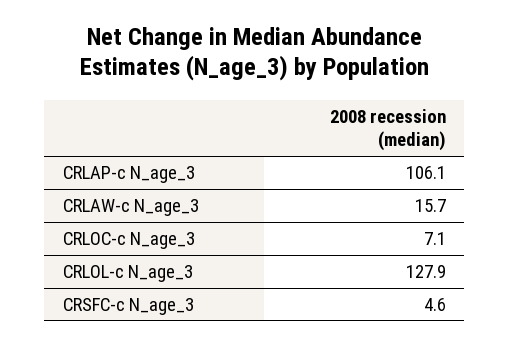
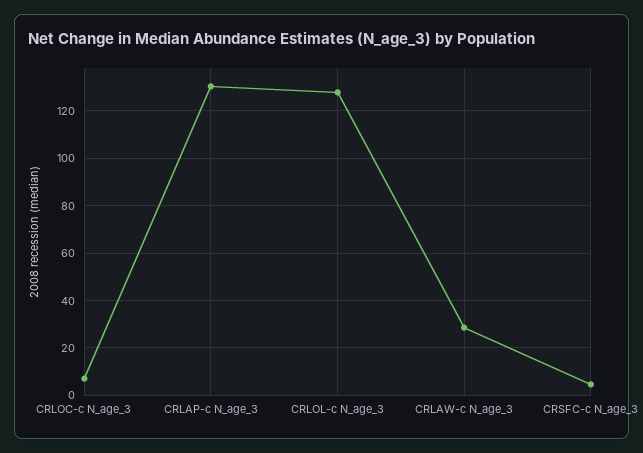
  {
-   "CRLAP-c N_age_3": 106.1,
+   "CRLAP-c N_age_3": 130,
-   "CRLAW-c N_age_3": 15.7,
+   "CRLAW-c N_age_3": 30,
    "CRLOC-c N_age_3": 7.1,
    "CRLOL-c N_age_3": 127.9,
    "CRSFC-c N_age_3": 4.6
  }

